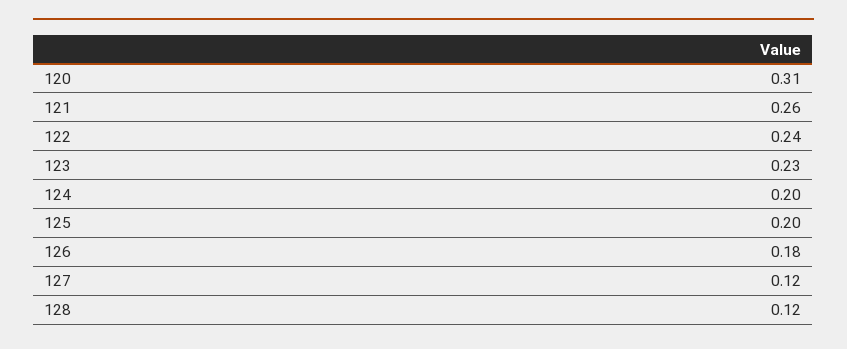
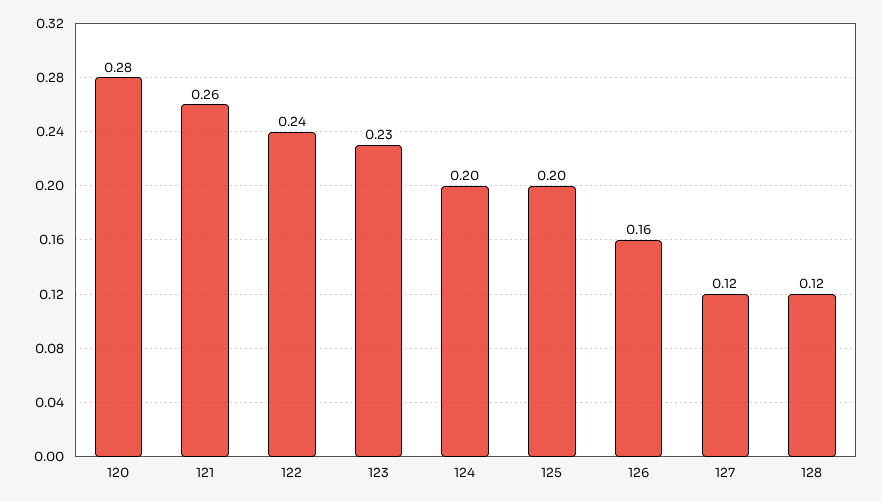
  {
-   "120": 0.31,
+   "120": 0.28,
    "121": 0.26,
    "122": 0.24,
    "123": 0.23,
    "124": 0.2,
    "125": 0.2,
-   "126": 0.18,
+   "126": 0.16,
    "127": 0.12,
    "128": 0.12
  }

